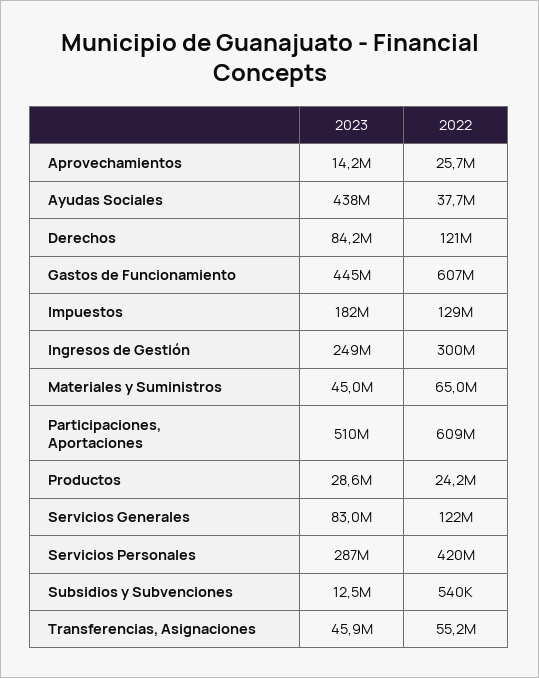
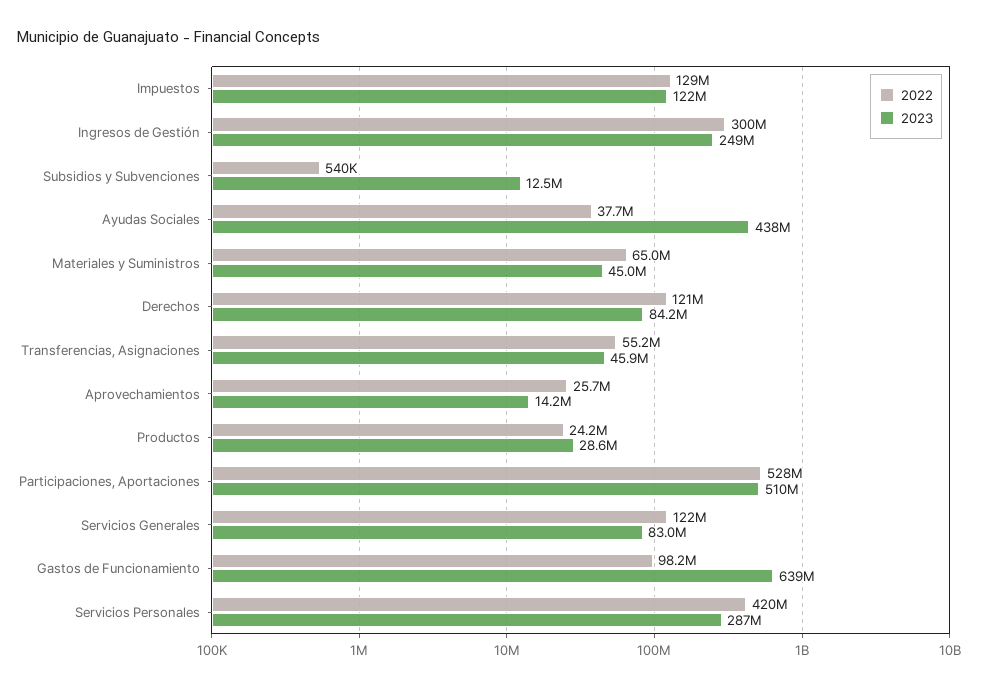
  {
    "2023": {
      "Aprovechamientos": 14200000,
      "Ayudas Sociales": 438000000,
      "Derechos": 84200000,
-     "Gastos de Funcionamiento": 445000000,
+     "Gastos de Funcionamiento": 639000000,
-     "Impuestos": 182000000,
+     "Impuestos": 122000000,
      "Ingresos de Gestión": 249000000,
      "Materiales y Suministros": 45000000,
      "Participaciones, Aportaciones": 510000000,
      "Productos": 28600000,
      "Servicios Generales": 83000000,
      "Servicios Personales": 287000000,
      "Subsidios y Subvenciones": 12500000,
      "Transferencias, Asignaciones": 45900000
    },
    "2022": {
      "Aprovechamientos": 25700000,
      "Ayudas Sociales": 37700000,
      "Derechos": 121000000,
-     "Gastos de Funcionamiento": 607000000,
+     "Gastos de Funcionamiento": 98200000,
      "Impuestos": 129000000,
      "Ingresos de Gestión": 300000000,
      "Materiales y Suministros": 65000000,
-     "Participaciones, Aportaciones": 609000000,
+     "Participaciones, Aportaciones": 528000000,
      "Productos": 24200000,
      "Servicios Generales": 122000000,
      "Servicios Personales": 420000000,
      "Subsidios y Subvenciones": 540000,
      "Transferencias, Asignaciones": 55200000
    }
  }

